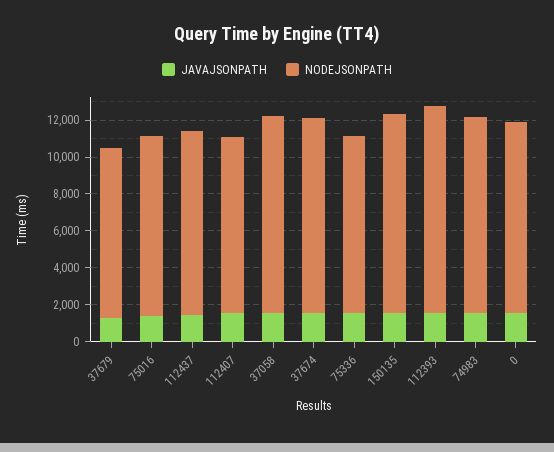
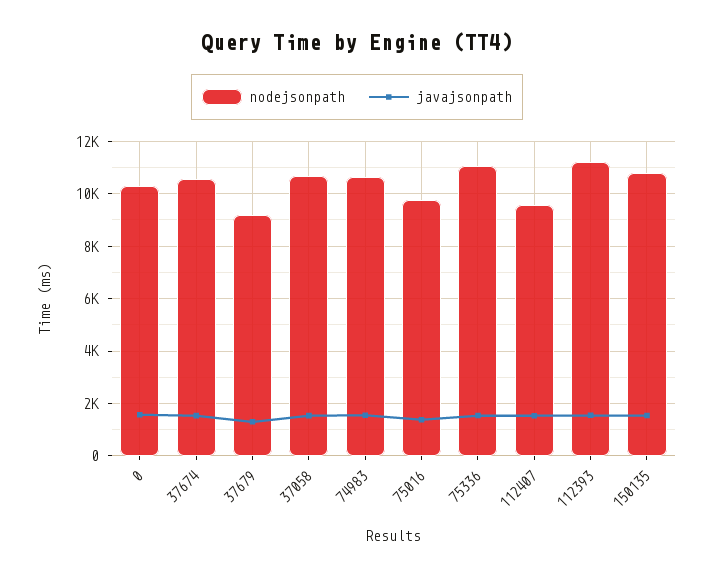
  {
    "JAVAJSONPATH": {
      "37679": 1250,
      "75016": 1500,
-     "112437": 1500,
      "112407": 1500,
      "37058": 1500,
      "37674": 1500,
      "75336": 1500,
      "150135": 1500,
      "112393": 1500,
      "74983": 1500,
      "0": 1500
    },
    "NODEJSONPATH": {
      "37679": 9250,
      "75016": 9750,
-     "112437": 10000,
      "112407": 9500,
      "37058": 10750,
      "37674": 10500,
-     "75336": 9500,
+     "75336": 11000,
      "150135": 10750,
      "112393": 11250,
      "74983": 10750,
      "0": 10250
    }
  }

